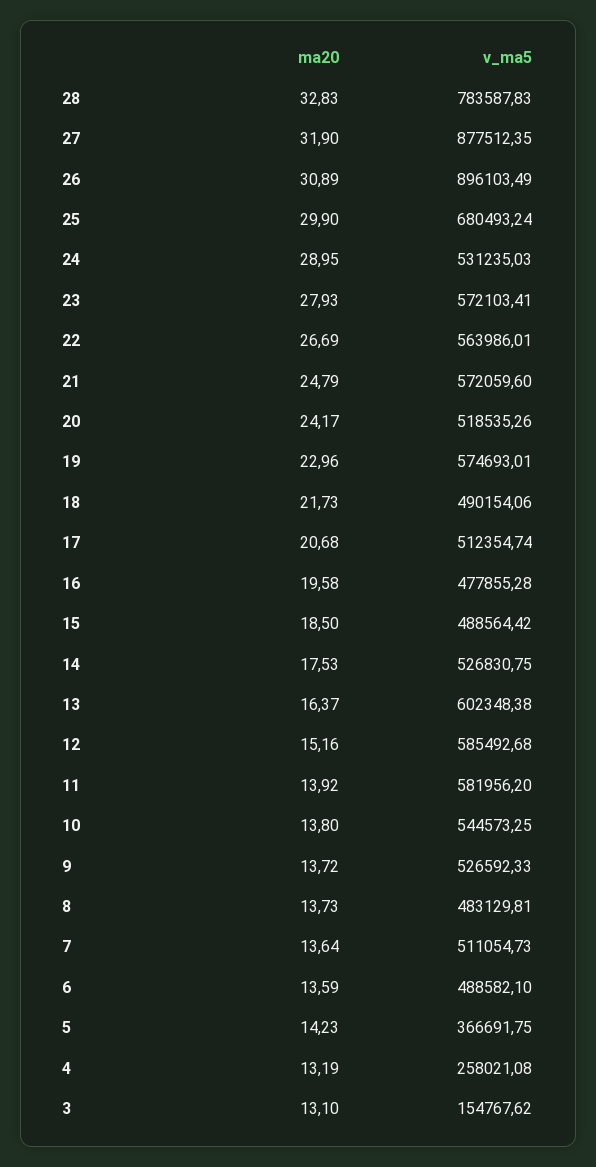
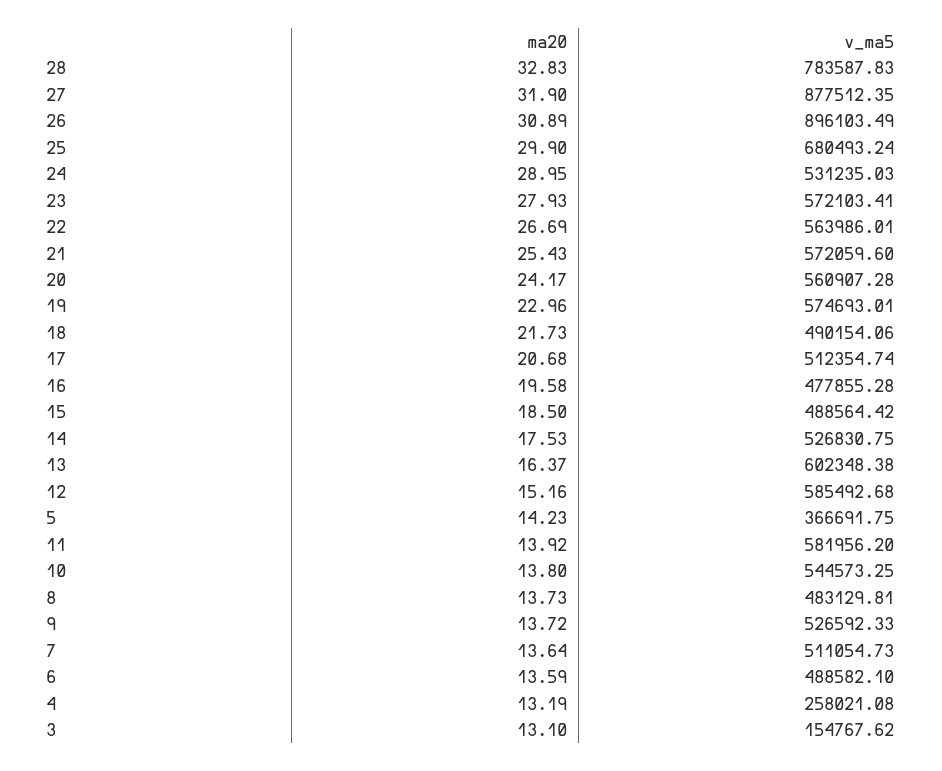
  {
    "ma20": {
      "28": 32.83,
      "27": 31.9,
      "26": 30.89,
      "25": 29.9,
      "24": 28.95,
      "23": 27.93,
      "22": 26.69,
-     "21": 24.79,
+     "21": 25.43,
      "20": 24.17,
      "19": 22.96,
      "18": 21.73,
      "17": 20.68,
      "16": 19.58,
      "15": 18.5,
      "14": 17.53,
      "13": 16.37,
      "12": 15.16,
      "11": 13.92,
      "10": 13.8,
      "9": 13.72,
      "8": 13.73,
      "7": 13.64,
      "6": 13.59,
      "5": 14.23,
      "4": 13.19,
      "3": 13.1
    },
    "v_ma5": {
      "28": 783587.83,
      "27": 877512.35,
      "26": 896103.49,
      "25": 680493.24,
      "24": 531235.03,
      "23": 572103.41,
      "22": 563986.01,
      "21": 572059.6,
-     "20": 518535.26,
+     "20": 560907.28,
      "19": 574693.01,
      "18": 490154.06,
      "17": 512354.74,
      "16": 477855.28,
      "15": 488564.42,
      "14": 526830.75,
      "13": 602348.38,
      "12": 585492.68,
      "11": 581956.2,
      "10": 544573.25,
      "9": 526592.33,
      "8": 483129.81,
      "7": 511054.73,
      "6": 488582.1,
      "5": 366691.75,
      "4": 258021.08,
      "3": 154767.62
    }
  }

